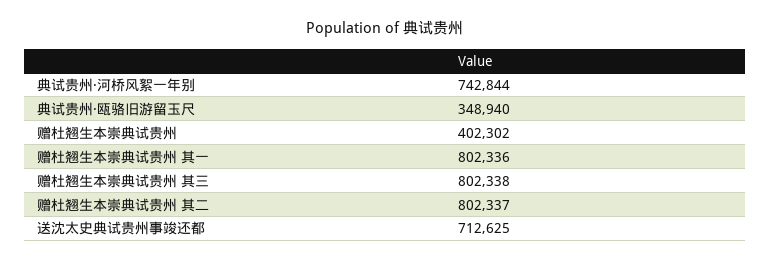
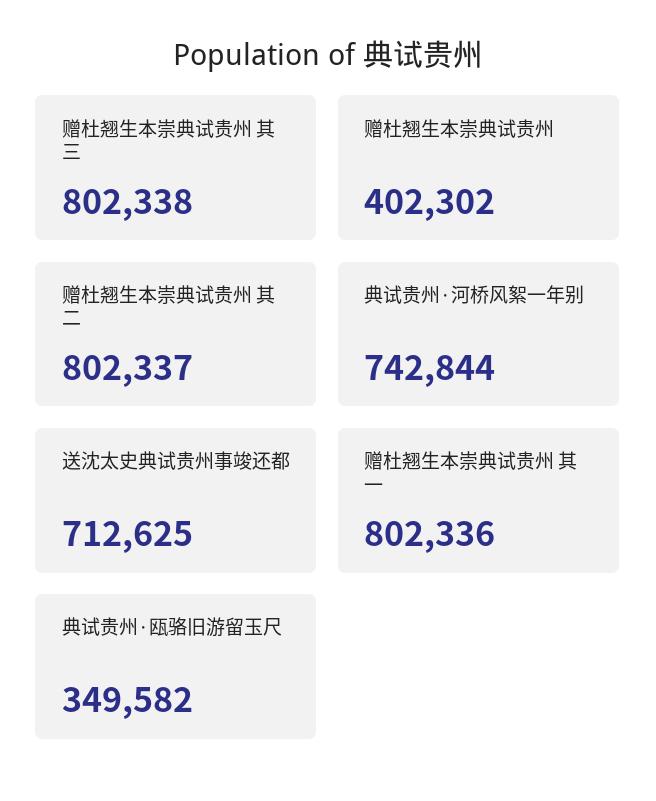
  {
    "典试贵州·河桥风絮一年别": 742844,
-   "典试贵州·瓯骆旧游留玉尺": 348940,
+   "典试贵州·瓯骆旧游留玉尺": 349582,
    "赠杜翘生本崇典试贵州": 402302,
    "赠杜翘生本崇典试贵州 其一": 802336,
    "赠杜翘生本崇典试贵州 其三": 802338,
    "赠杜翘生本崇典试贵州 其二": 802337,
    "送沈太史典试贵州事竣还都": 712625
  }

